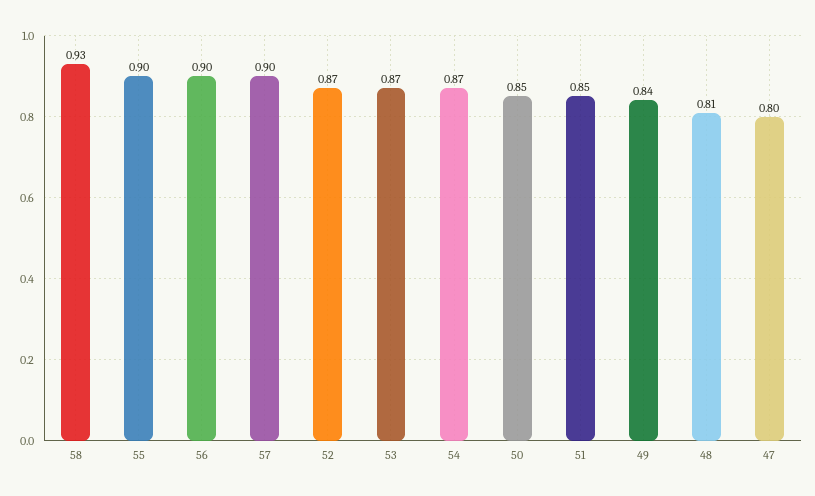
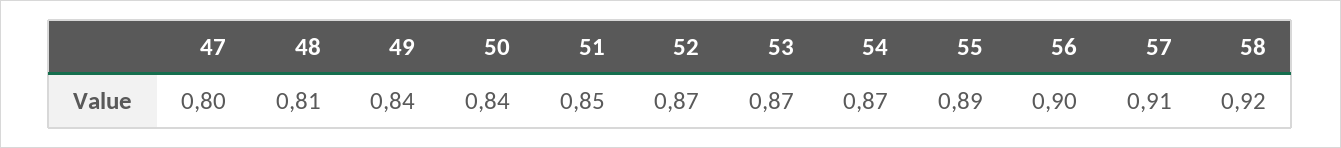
  {
-   "58": 0.93,
+   "58": 0.92,
-   "55": 0.9,
+   "55": 0.89,
    "56": 0.9,
-   "57": 0.9,
+   "57": 0.91,
    "52": 0.87,
    "53": 0.87,
    "54": 0.87,
-   "50": 0.85,
+   "50": 0.84,
    "51": 0.85,
    "49": 0.84,
    "48": 0.81,
    "47": 0.8
  }

